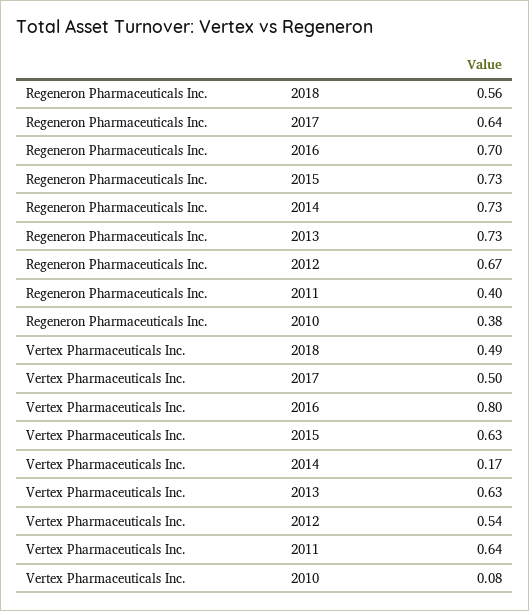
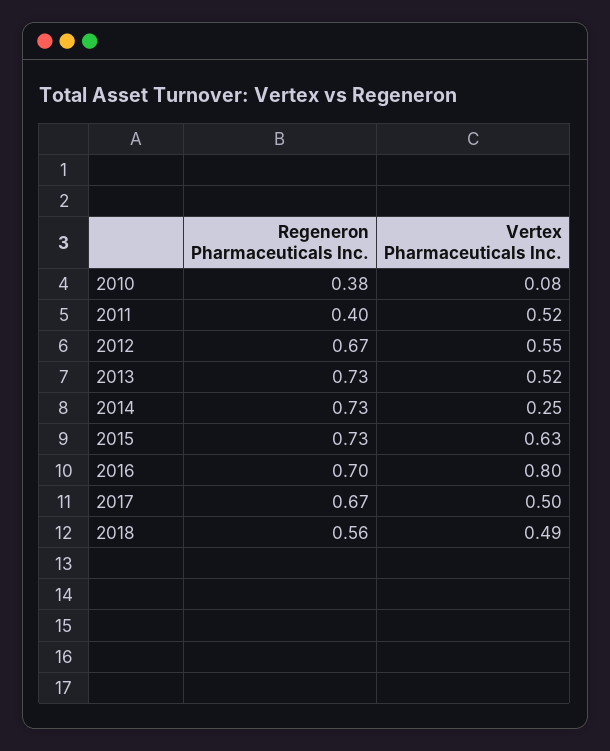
  {
    "Regeneron Pharmaceuticals Inc.": {
      "2018": 0.56,
-     "2017": 0.64,
+     "2017": 0.67,
      "2016": 0.7,
      "2015": 0.73,
      "2014": 0.73,
      "2013": 0.73,
      "2012": 0.67,
      "2011": 0.4,
      "2010": 0.38
    },
    "Vertex Pharmaceuticals Inc.": {
      "2018": 0.49,
      "2017": 0.5,
      "2016": 0.8,
      "2015": 0.63,
-     "2014": 0.17,
+     "2014": 0.25,
-     "2013": 0.63,
+     "2013": 0.52,
-     "2012": 0.54,
+     "2012": 0.55,
-     "2011": 0.64,
+     "2011": 0.52,
      "2010": 0.08
    }
  }

